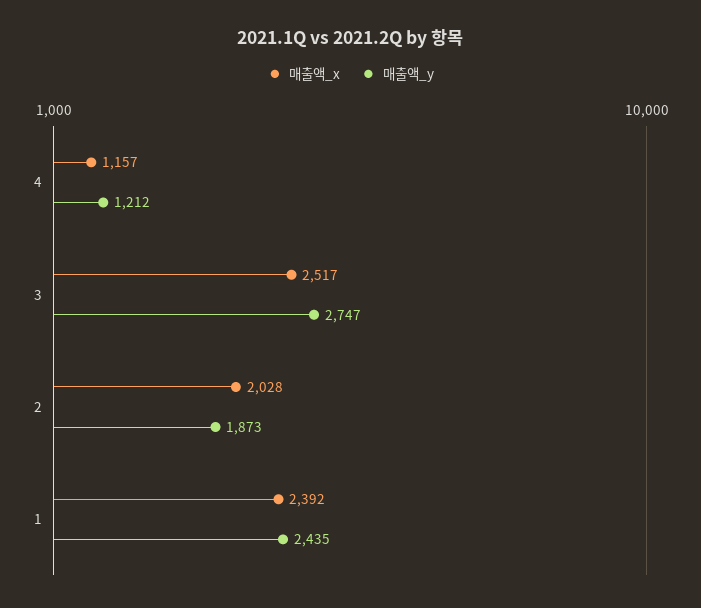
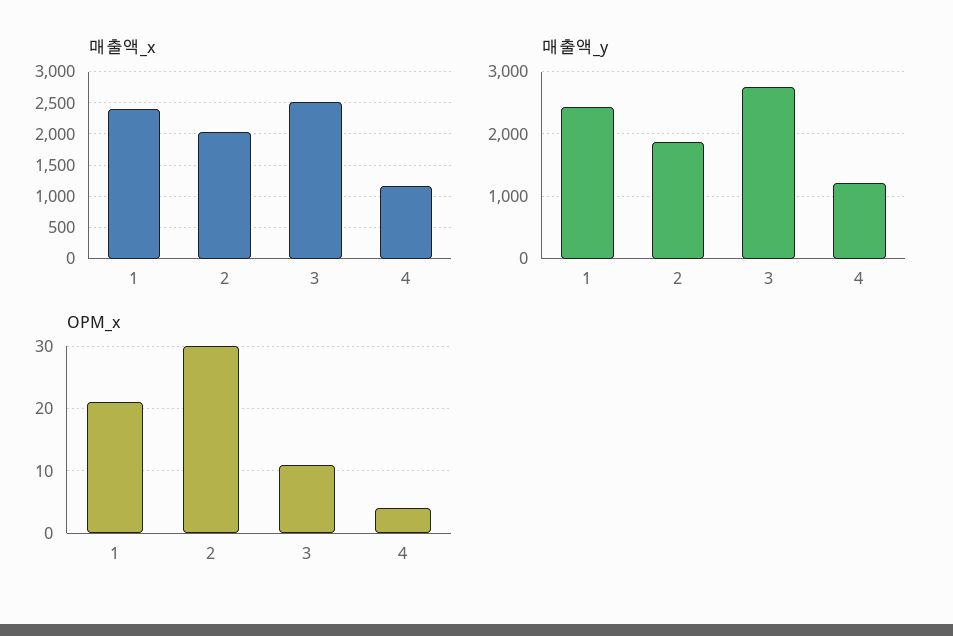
  {
    "매출액_x": {
      "4": 1157,
      "3": 2517,
      "2": 2028,
      "1": 2392
    },
    "매출액_y": {
      "4": 1212,
      "3": 2747,
      "2": 1873,
      "1": 2435
-   }
+   },
+   "OPM_x": {
+     "1": 21,
+     "2": 30,
+     "3": 11,
+     "4": 4
+   }
  }

